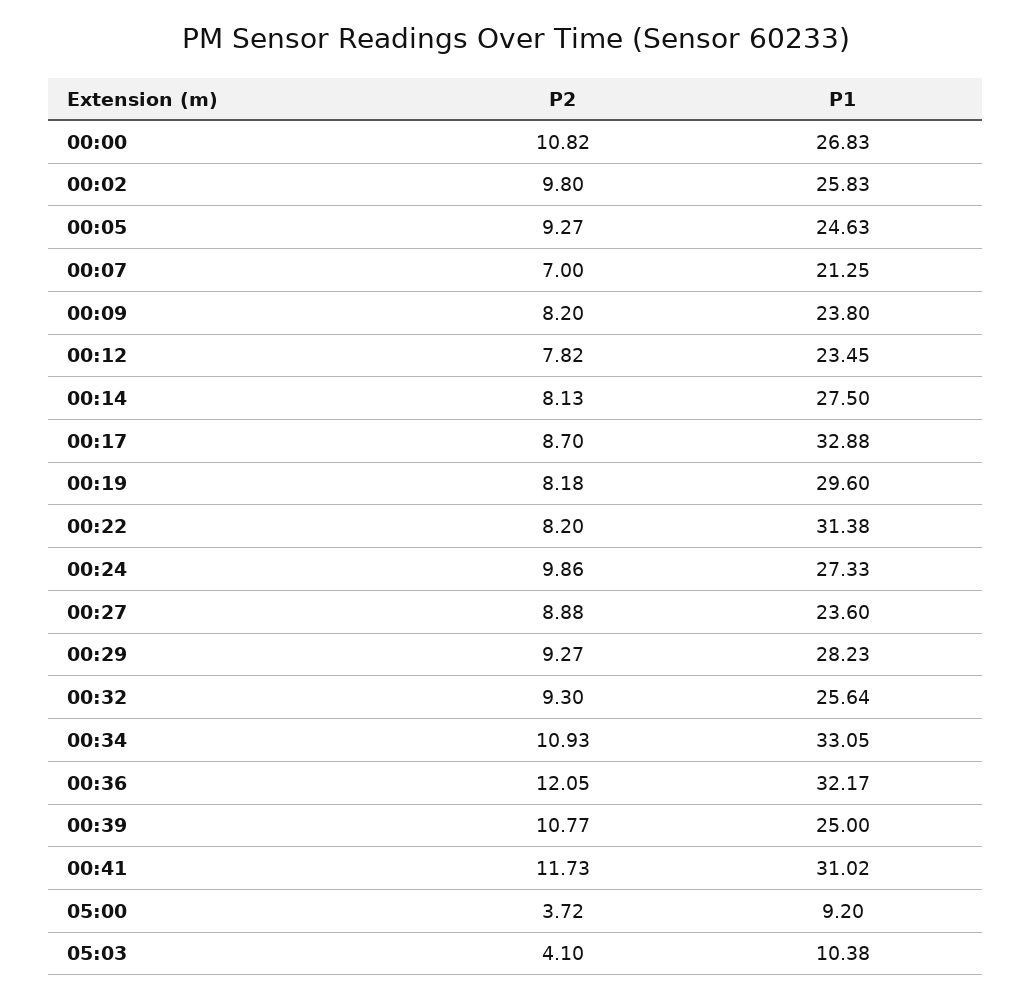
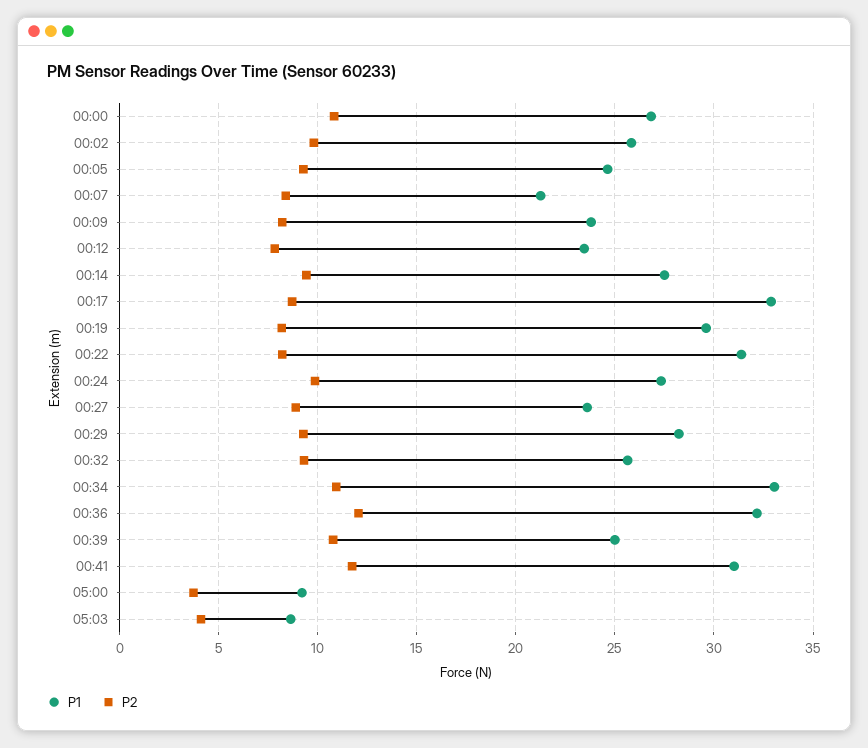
  {
    "P2": {
      "00:00": 10.82,
      "00:02": 9.8,
      "00:05": 9.27,
-     "00:07": 7,
+     "00:07": 8.5,
      "00:09": 8.2,
      "00:12": 7.82,
-     "00:14": 8.13,
+     "00:14": 9.5,
      "00:17": 8.7,
      "00:19": 8.18,
      "00:22": 8.2,
      "00:24": 9.86,
      "00:27": 8.88,
      "00:29": 9.27,
      "00:32": 9.3,
      "00:34": 10.93,
      "00:36": 12.05,
      "00:39": 10.77,
      "00:41": 11.73,
      "05:00": 3.72,
      "05:03": 4.1
    },
    "P1": {
      "00:00": 26.83,
      "00:02": 25.83,
      "00:05": 24.63,
      "00:07": 21.25,
      "00:09": 23.8,
      "00:12": 23.45,
      "00:14": 27.5,
      "00:17": 32.88,
      "00:19": 29.6,
      "00:22": 31.38,
      "00:24": 27.33,
      "00:27": 23.6,
      "00:29": 28.23,
      "00:32": 25.64,
      "00:34": 33.05,
      "00:36": 32.17,
      "00:39": 25,
      "00:41": 31.02,
      "05:00": 9.2,
-     "05:03": 10.38
+     "05:03": 8.5
    }
  }

